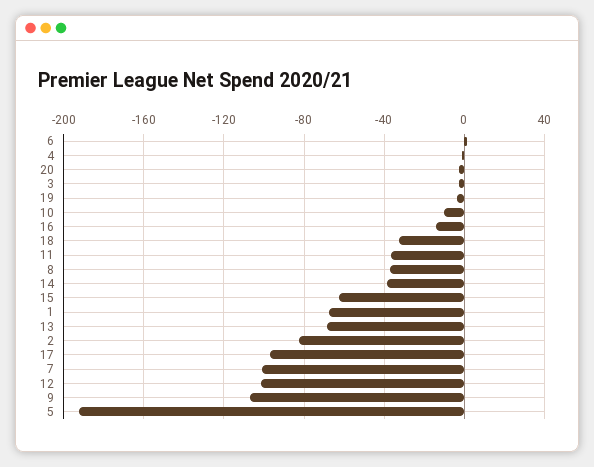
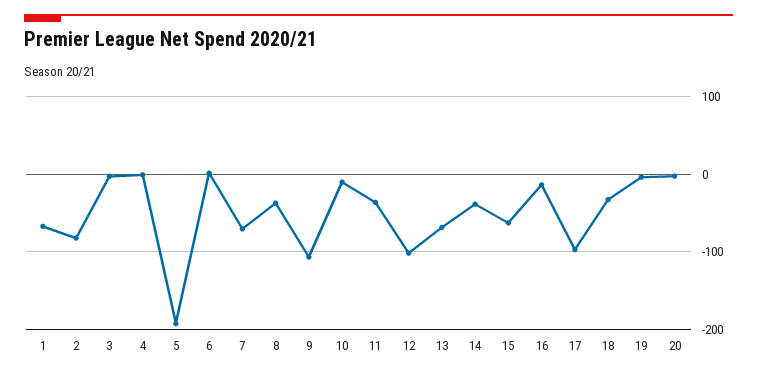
  {
    "6": 0,
    "4": 0,
    "20": -5,
    "3": -5,
    "19": -5,
    "10": -10,
    "16": -15,
    "18": -35,
    "11": -35,
    "8": -35,
    "14": -40,
    "15": -65,
    "1": -65,
    "13": -70,
    "2": -80,
    "17": -95,
-   "7": -100,
+   "7": -70,
    "12": -100,
    "9": -105,
    "5": -190
  }

